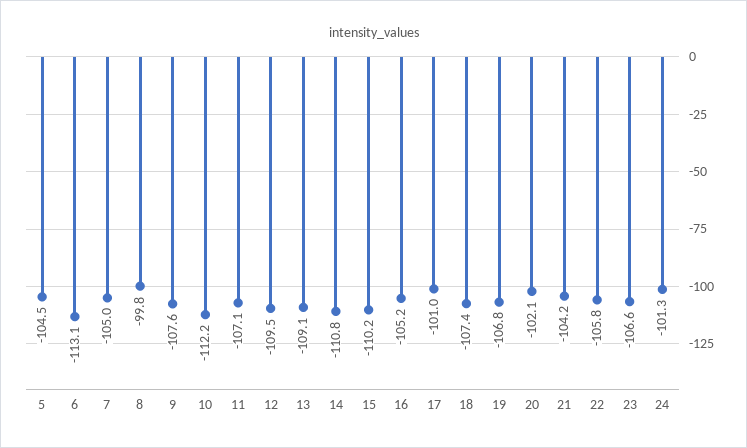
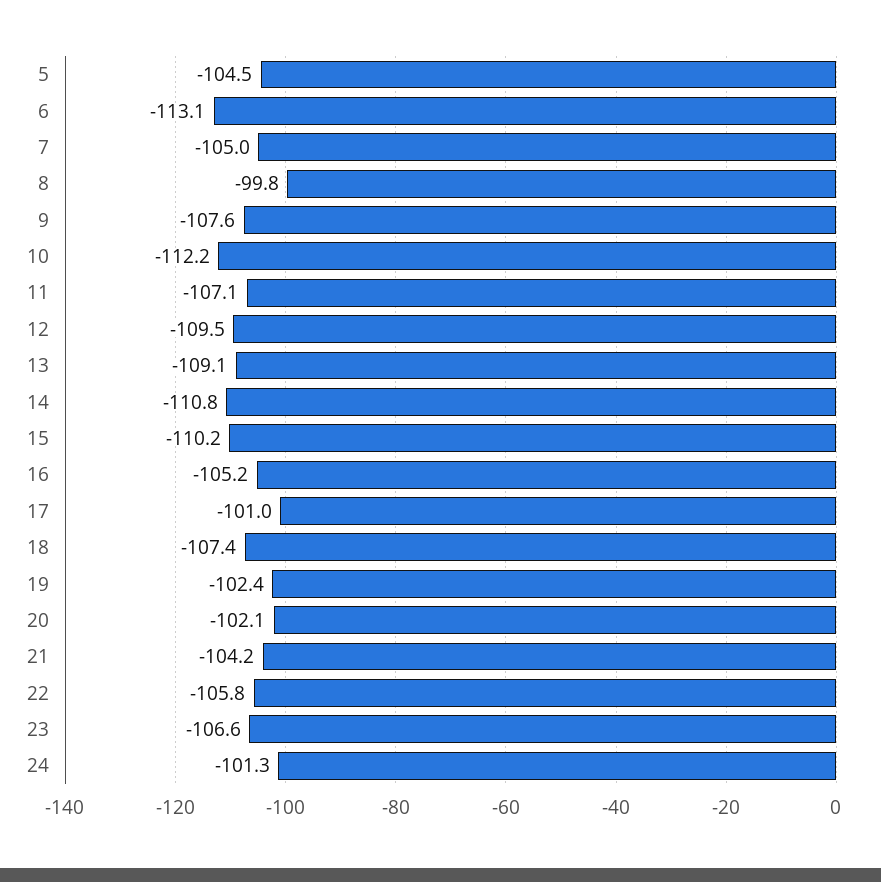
  {
    "5": -104.5,
    "6": -113.1,
    "7": -105,
    "8": -99.8,
    "9": -107.6,
    "10": -112.2,
    "11": -107.1,
    "12": -109.5,
    "13": -109.1,
    "14": -110.8,
    "15": -110.2,
    "16": -105.2,
    "17": -101,
    "18": -107.4,
-   "19": -106.8,
+   "19": -102.4,
    "20": -102.1,
    "21": -104.2,
    "22": -105.8,
    "23": -106.6,
    "24": -101.3
  }

